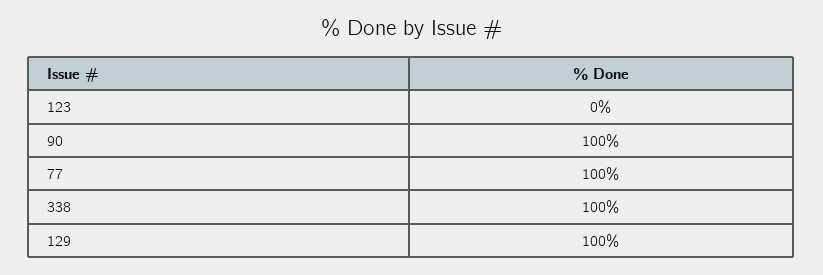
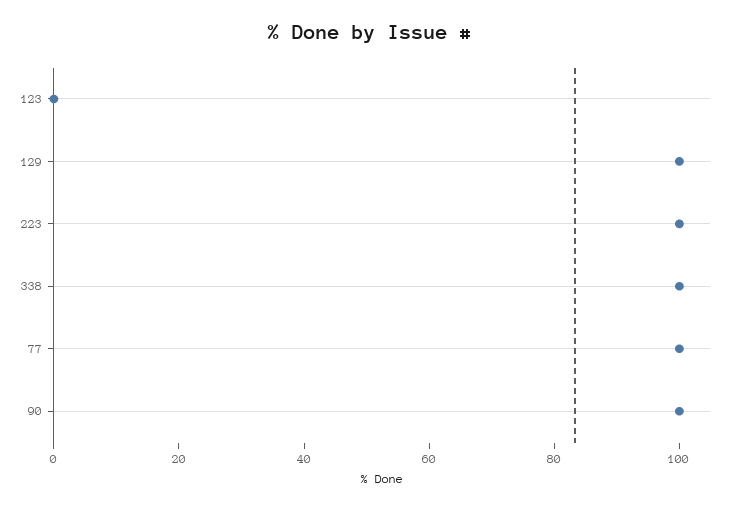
  {
    "123": 0,
    "90": 100,
    "77": 100,
    "338": 100,
-   "129": 100
+   "129": 100,
+   "223": 100
  }

